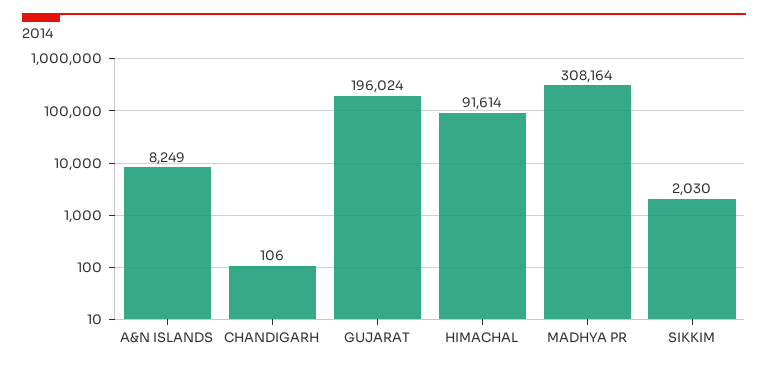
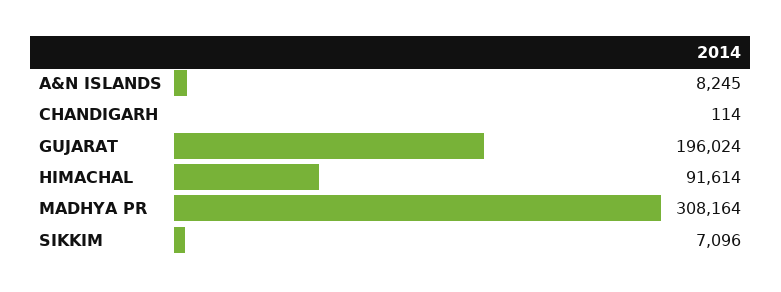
  {
-   "A&N ISLANDS": 8249,
+   "A&N ISLANDS": 8245,
-   "CHANDIGARH": 106,
+   "CHANDIGARH": 114,
    "GUJARAT": 196024,
    "HIMACHAL": 91614,
    "MADHYA PR": 308164,
-   "SIKKIM": 2030
+   "SIKKIM": 7096
  }

